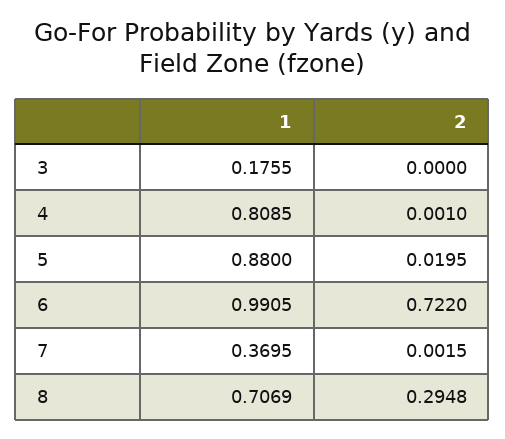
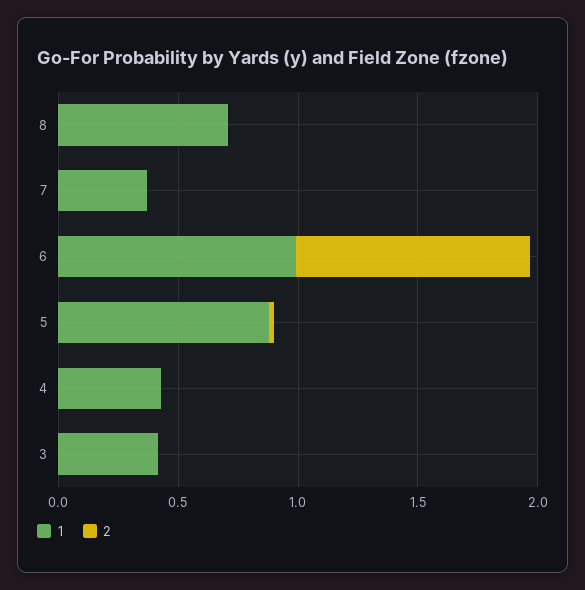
  {
    "1": {
-     "3": 0.1755,
+     "3": 0.4,
-     "4": 0.8085,
+     "4": 0.4,
      "5": 0.88,
      "6": 0.9905,
      "7": 0.3695,
      "8": 0.7069
    },
    "2": {
      "3": 0,
      "4": 0.001,
      "5": 0.0195,
-     "6": 0.722,
+     "6": 1,
      "7": 0.0015,
-     "8": 0.2948
+     "8": 0
    }
  }

